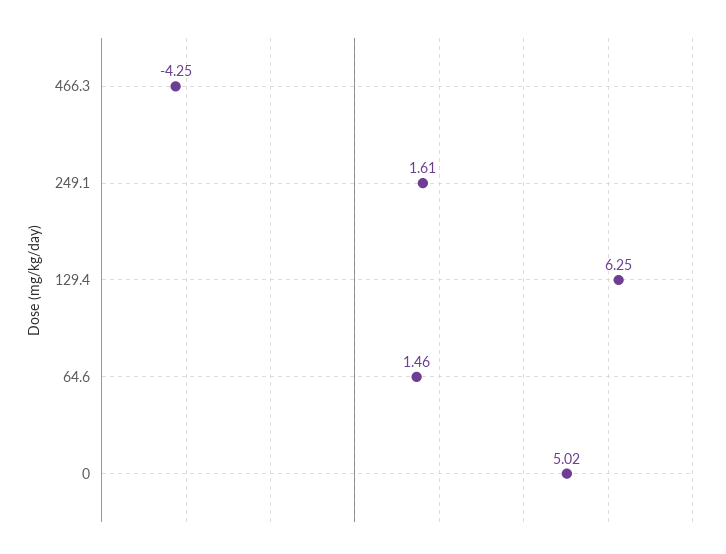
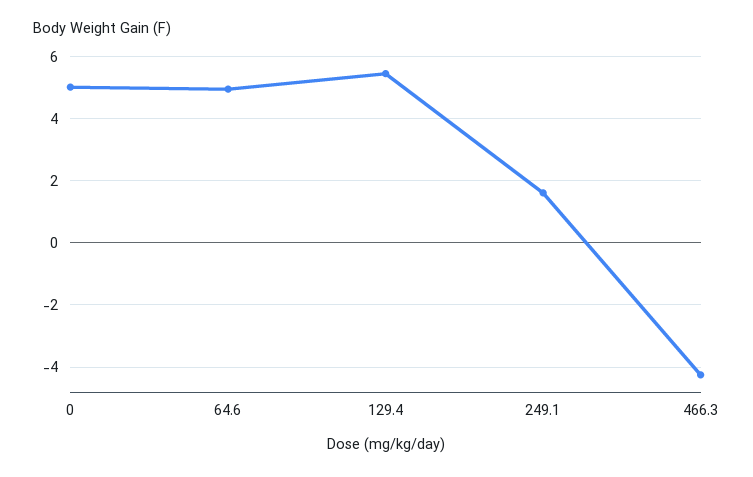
  {
    "466.3": -4.25,
    "249.1": 1.61,
-   "129.4": 6.25,
+   "129.4": 5.4,
-   "64.6": 1.46,
+   "64.6": 5,
    "0": 5.02
  }

